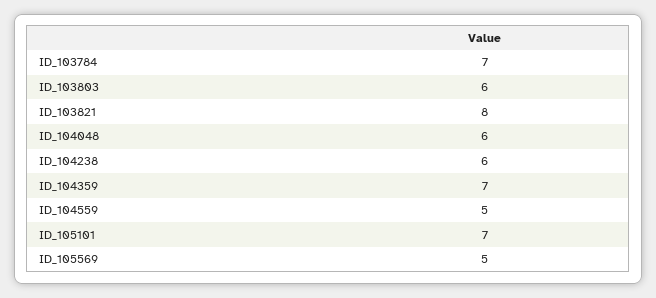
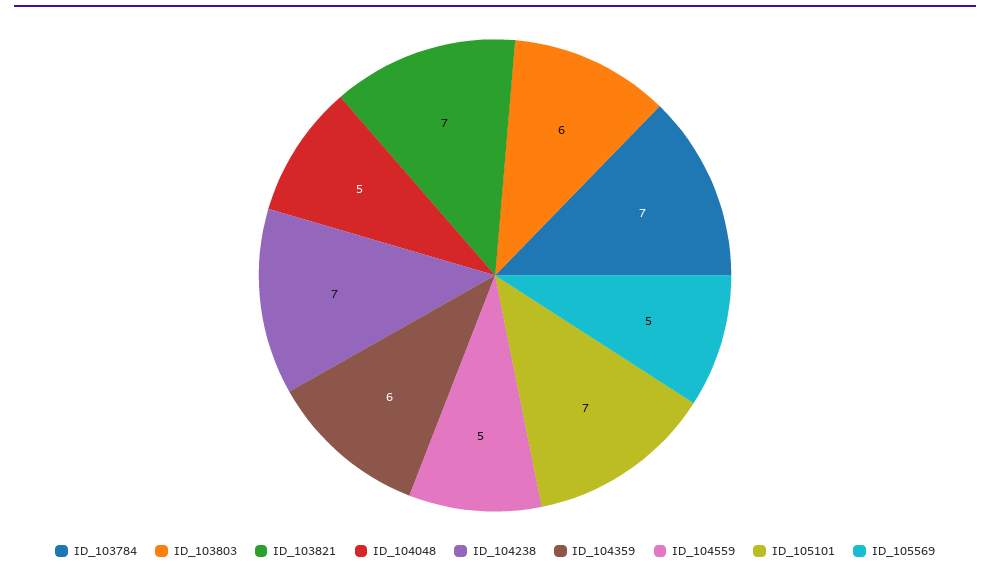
  {
    "ID_103784": 7,
    "ID_103803": 6,
-   "ID_103821": 8,
+   "ID_103821": 7,
-   "ID_104048": 6,
+   "ID_104048": 5,
-   "ID_104238": 6,
+   "ID_104238": 7,
-   "ID_104359": 7,
+   "ID_104359": 6,
    "ID_104559": 5,
    "ID_105101": 7,
    "ID_105569": 5
  }

